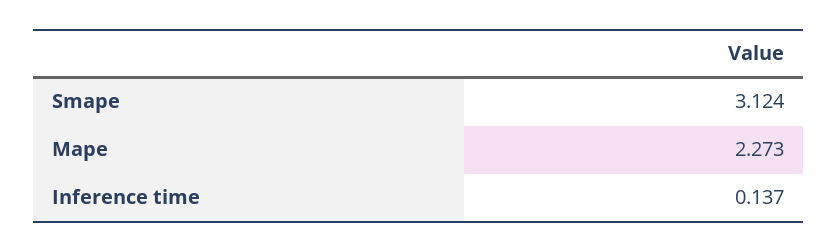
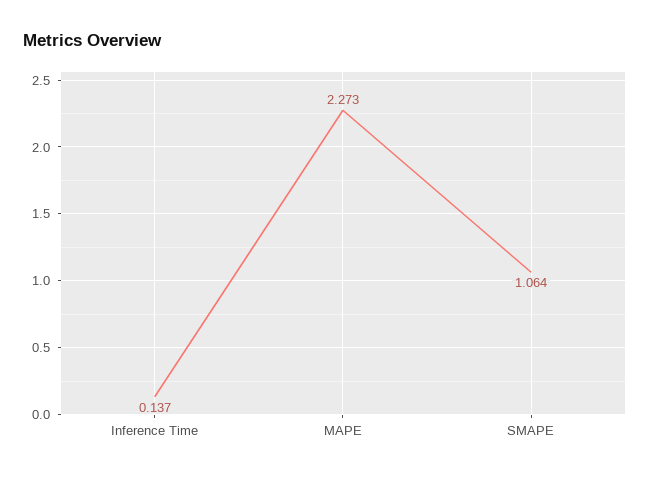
  {
-   "Smape": 3.124,
+   "Smape": 1.064,
    "Mape": 2.273,
    "Inference time": 0.137
  }

